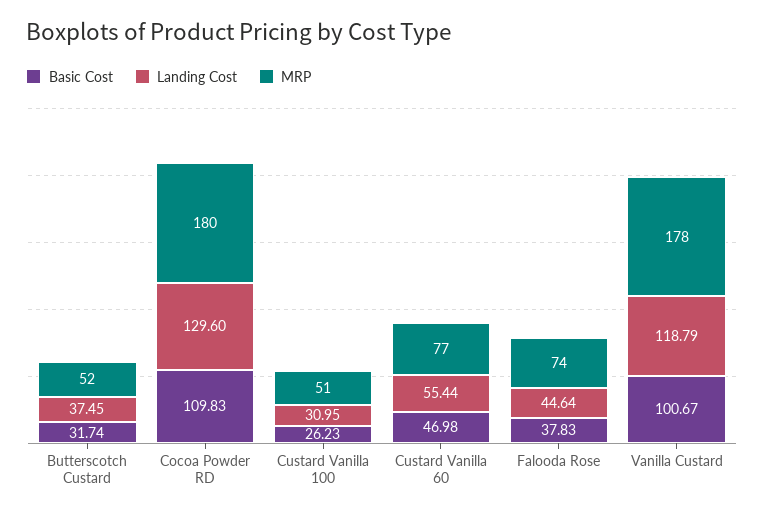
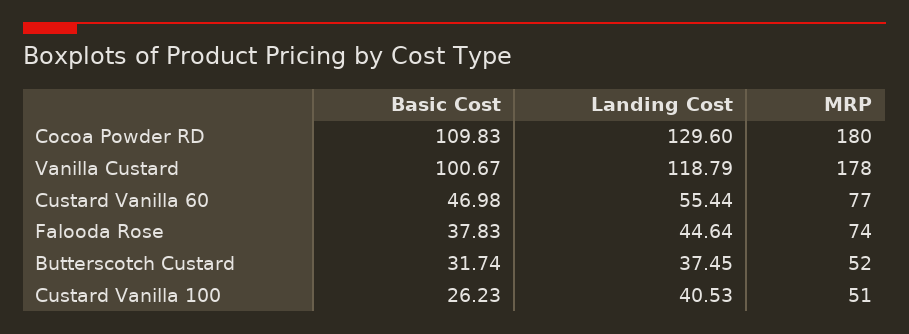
  {
    "Basic Cost": {
      "Butterscotch Custard": 31.74,
      "Cocoa Powder RD": 109.83,
      "Custard Vanilla 100": 26.23,
      "Custard Vanilla 60": 46.98,
      "Falooda Rose": 37.83,
      "Vanilla Custard": 100.67
    },
    "Landing Cost": {
      "Butterscotch Custard": 37.45,
      "Cocoa Powder RD": 129.6,
-     "Custard Vanilla 100": 30.95,
+     "Custard Vanilla 100": 40.53,
      "Custard Vanilla 60": 55.44,
      "Falooda Rose": 44.64,
      "Vanilla Custard": 118.79
    },
    "MRP": {
      "Butterscotch Custard": 52,
      "Cocoa Powder RD": 180,
      "Custard Vanilla 100": 51,
      "Custard Vanilla 60": 77,
      "Falooda Rose": 74,
      "Vanilla Custard": 178
    }
  }

